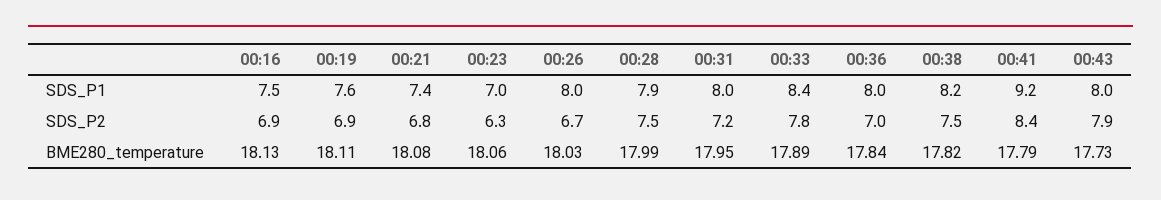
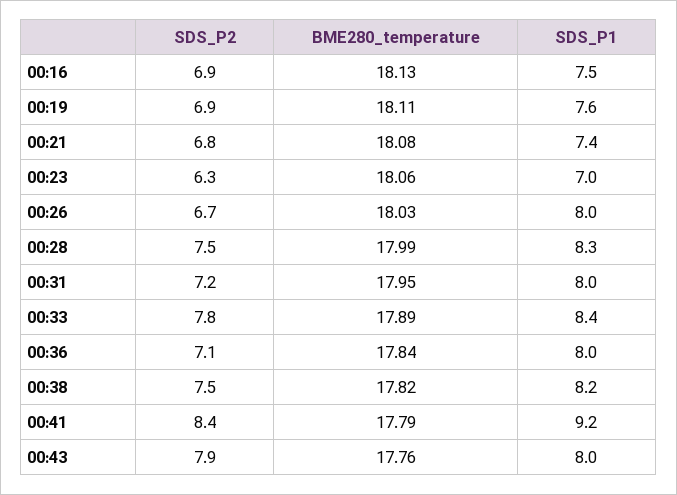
  {
    "00:16": {
      "SDS_P1": 7.5,
      "SDS_P2": 6.9,
      "BME280_temperature": 18.13
    },
    "00:19": {
      "SDS_P1": 7.6,
      "SDS_P2": 6.9,
      "BME280_temperature": 18.11
    },
    "00:21": {
      "SDS_P1": 7.4,
      "SDS_P2": 6.8,
      "BME280_temperature": 18.08
    },
    "00:23": {
      "SDS_P1": 7,
      "SDS_P2": 6.3,
      "BME280_temperature": 18.06
    },
    "00:26": {
      "SDS_P1": 8,
      "SDS_P2": 6.7,
      "BME280_temperature": 18.03
    },
    "00:28": {
-     "SDS_P1": 7.9,
+     "SDS_P1": 8.3,
      "SDS_P2": 7.5,
      "BME280_temperature": 17.99
    },
    "00:31": {
      "SDS_P1": 8,
      "SDS_P2": 7.2,
      "BME280_temperature": 17.95
    },
    "00:33": {
      "SDS_P1": 8.4,
      "SDS_P2": 7.8,
      "BME280_temperature": 17.89
    },
    "00:36": {
      "SDS_P1": 8,
-     "SDS_P2": 7,
+     "SDS_P2": 7.1,
      "BME280_temperature": 17.84
    },
    "00:38": {
      "SDS_P1": 8.2,
      "SDS_P2": 7.5,
      "BME280_temperature": 17.82
    },
    "00:41": {
      "SDS_P1": 9.2,
      "SDS_P2": 8.4,
      "BME280_temperature": 17.79
    },
    "00:43": {
      "SDS_P1": 8,
      "SDS_P2": 7.9,
-     "BME280_temperature": 17.73
+     "BME280_temperature": 17.76
    }
  }

